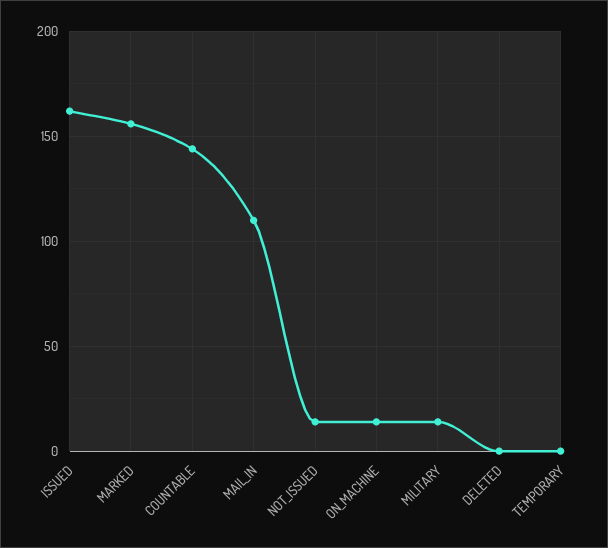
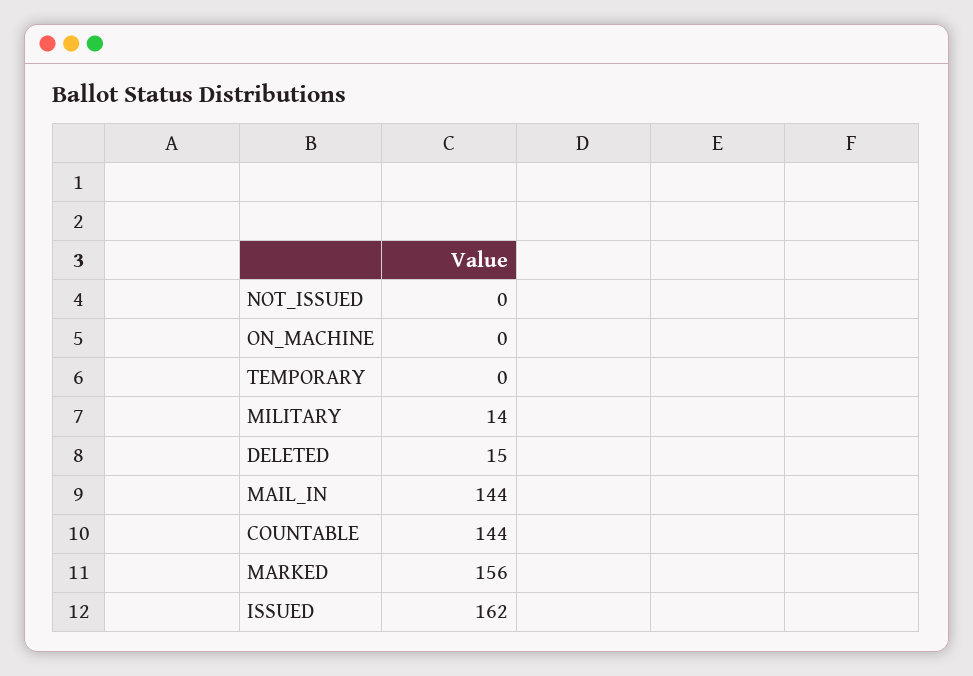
  {
    "ISSUED": 162,
    "MARKED": 156,
    "COUNTABLE": 144,
-   "MAIL_IN": 110,
+   "MAIL_IN": 144,
-   "NOT_ISSUED": 15,
+   "NOT_ISSUED": 0,
-   "ON_MACHINE": 15,
+   "ON_MACHINE": 0,
    "MILITARY": 14,
-   "DELETED": 0,
+   "DELETED": 15,
    "TEMPORARY": 0
  }

